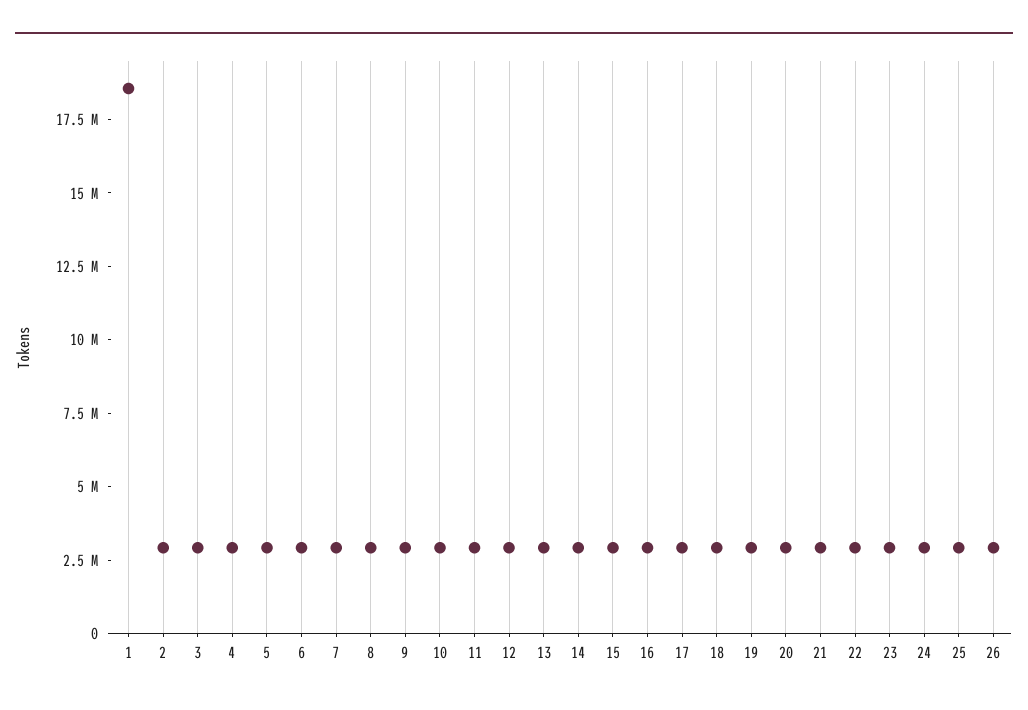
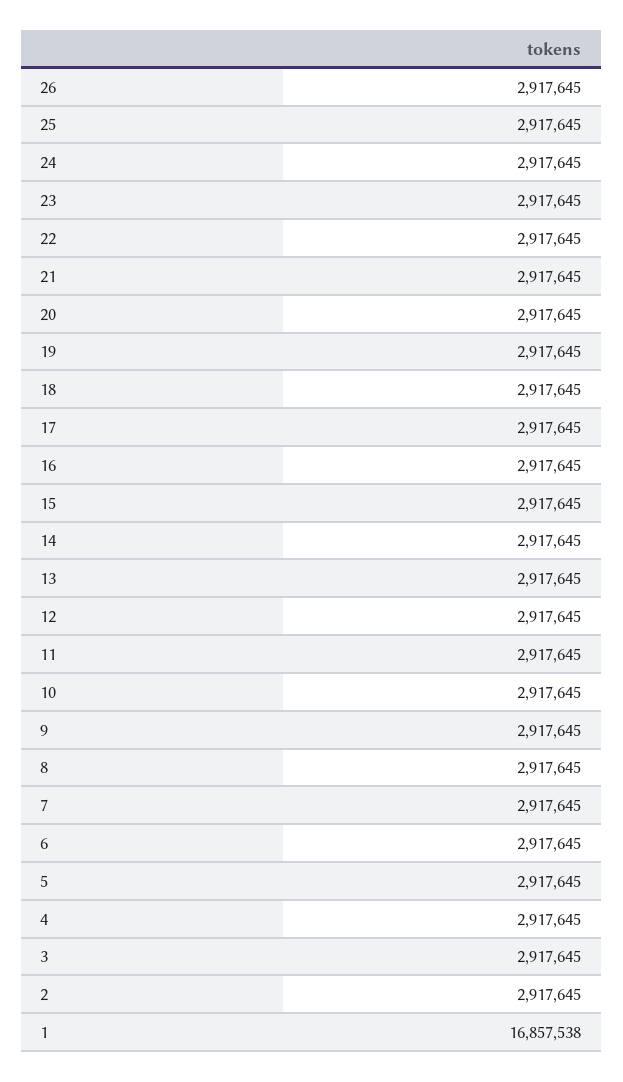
  {
-   "1": 18500000,
+   "1": 16857538,
    "2": 2917645,
    "3": 2917645,
    "4": 2917645,
    "5": 2917645,
    "6": 2917645,
    "7": 2917645,
    "8": 2917645,
    "9": 2917645,
    "10": 2917645,
    "11": 2917645,
    "12": 2917645,
    "13": 2917645,
    "14": 2917645,
    "15": 2917645,
    "16": 2917645,
    "17": 2917645,
    "18": 2917645,
    "19": 2917645,
    "20": 2917645,
    "21": 2917645,
    "22": 2917645,
    "23": 2917645,
    "24": 2917645,
    "25": 2917645,
    "26": 2917645
  }

